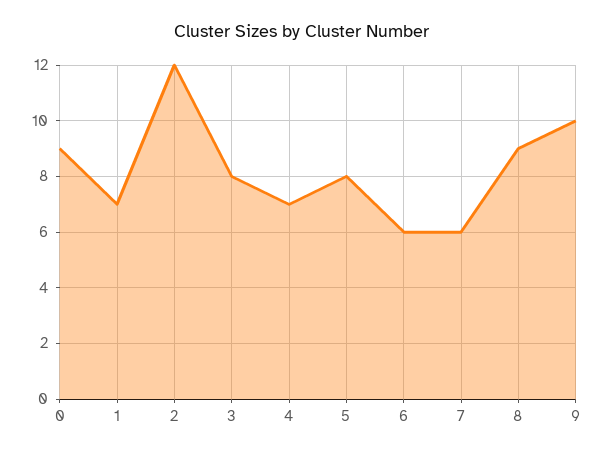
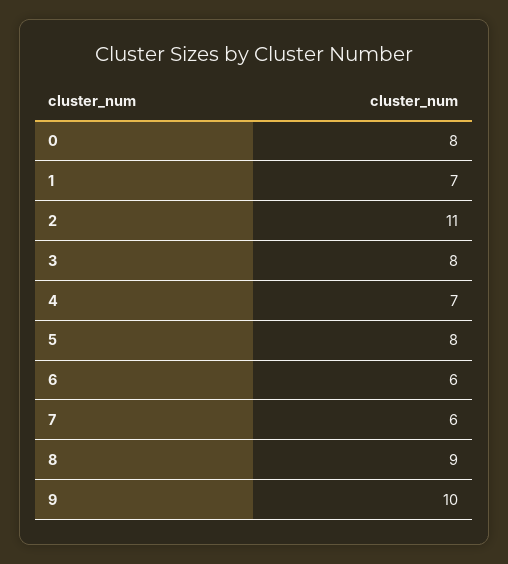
  {
-   "0": 9,
+   "0": 8,
    "1": 7,
-   "2": 12,
+   "2": 11,
    "3": 8,
    "4": 7,
    "5": 8,
    "6": 6,
    "7": 6,
    "8": 9,
    "9": 10
  }

